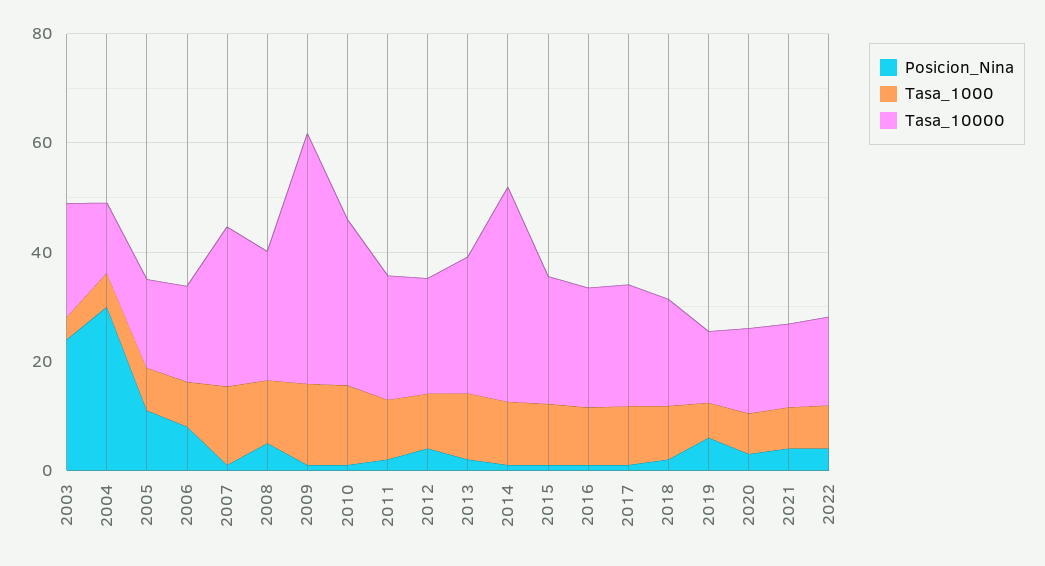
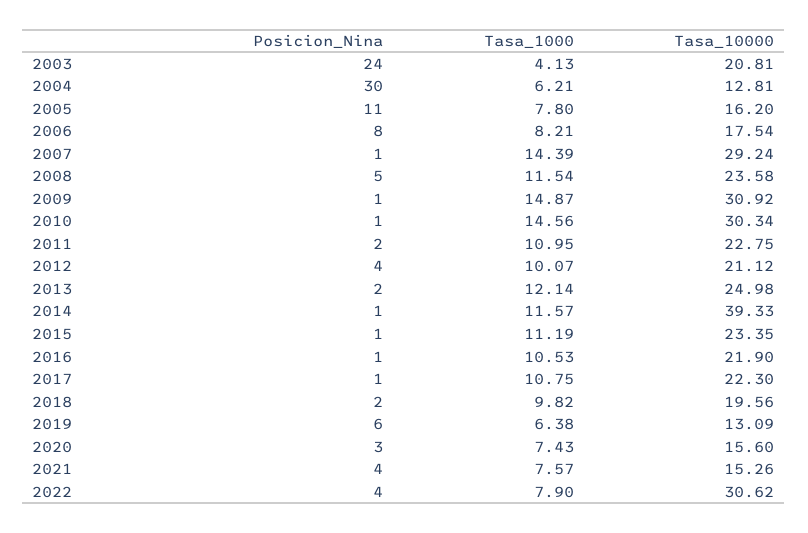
  {
    "Posicion_Nina": {
      "2003": 24,
      "2004": 30,
      "2005": 11,
      "2006": 8,
      "2007": 1,
      "2008": 5,
      "2009": 1,
      "2010": 1,
      "2011": 2,
      "2012": 4,
      "2013": 2,
      "2014": 1,
      "2015": 1,
      "2016": 1,
      "2017": 1,
      "2018": 2,
      "2019": 6,
      "2020": 3,
      "2021": 4,
      "2022": 4
    },
    "Tasa_1000": {
      "2003": 4.13,
      "2004": 6.21,
      "2005": 7.8,
      "2006": 8.21,
      "2007": 14.39,
      "2008": 11.54,
      "2009": 14.87,
      "2010": 14.56,
      "2011": 10.95,
      "2012": 10.07,
      "2013": 12.14,
      "2014": 11.57,
      "2015": 11.19,
      "2016": 10.53,
      "2017": 10.75,
      "2018": 9.82,
      "2019": 6.38,
      "2020": 7.43,
      "2021": 7.57,
      "2022": 7.9
    },
    "Tasa_10000": {
      "2003": 20.81,
      "2004": 12.81,
      "2005": 16.2,
      "2006": 17.54,
      "2007": 29.24,
      "2008": 23.58,
-     "2009": 45,
+     "2009": 30.92,
      "2010": 30.34,
      "2011": 22.75,
      "2012": 21.12,
      "2013": 24.98,
      "2014": 39.33,
      "2015": 23.35,
      "2016": 21.9,
      "2017": 22.3,
      "2018": 19.56,
      "2019": 13.09,
      "2020": 15.6,
      "2021": 15.26,
-     "2022": 15
+     "2022": 30.62
    }
  }

